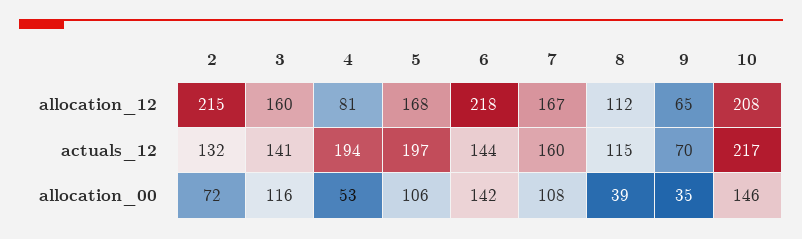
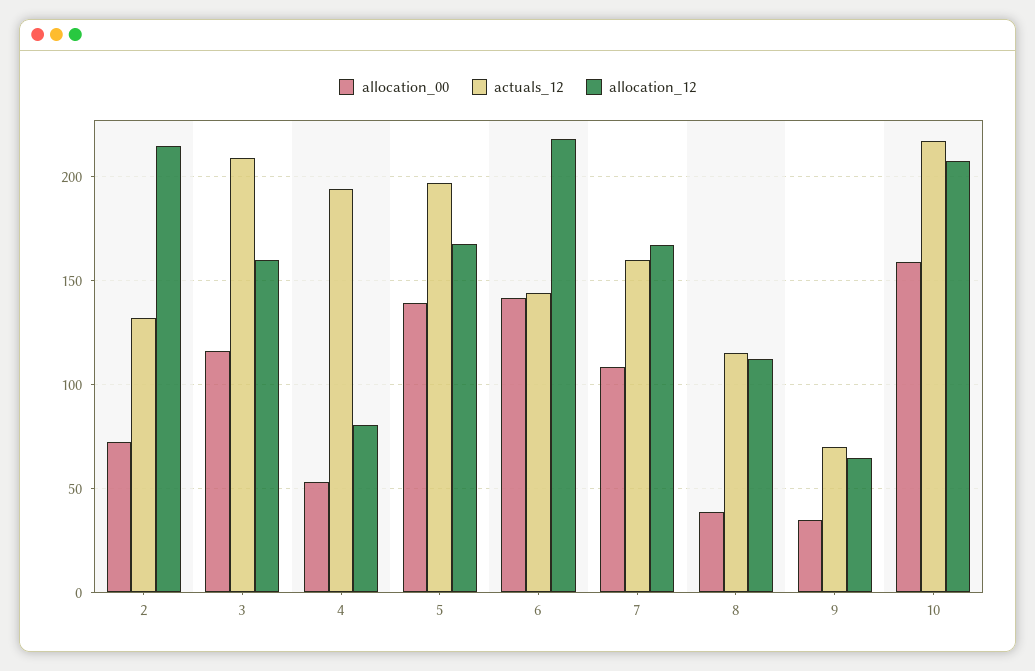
  {
    "allocation_12": {
      "2": 215,
      "3": 160,
      "4": 81,
      "5": 168,
      "6": 218,
      "7": 167,
      "8": 112,
      "9": 65,
      "10": 208
    },
    "actuals_12": {
      "2": 132,
-     "3": 141,
+     "3": 210,
      "4": 194,
      "5": 197,
      "6": 144,
      "7": 160,
      "8": 115,
      "9": 70,
      "10": 217
    },
    "allocation_00": {
      "2": 72,
      "3": 116,
      "4": 53,
-     "5": 106,
+     "5": 140,
      "6": 142,
      "7": 108,
      "8": 39,
      "9": 35,
-     "10": 146
+     "10": 160
    }
  }

